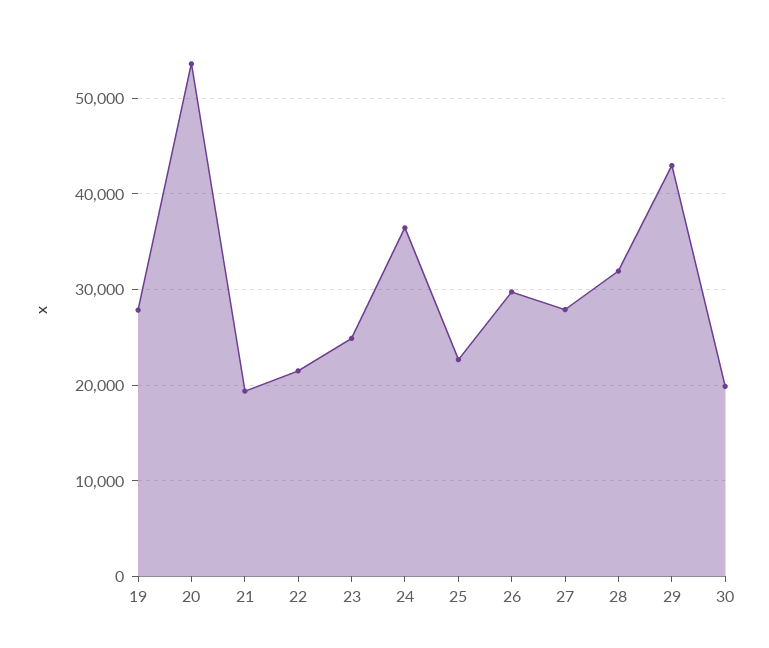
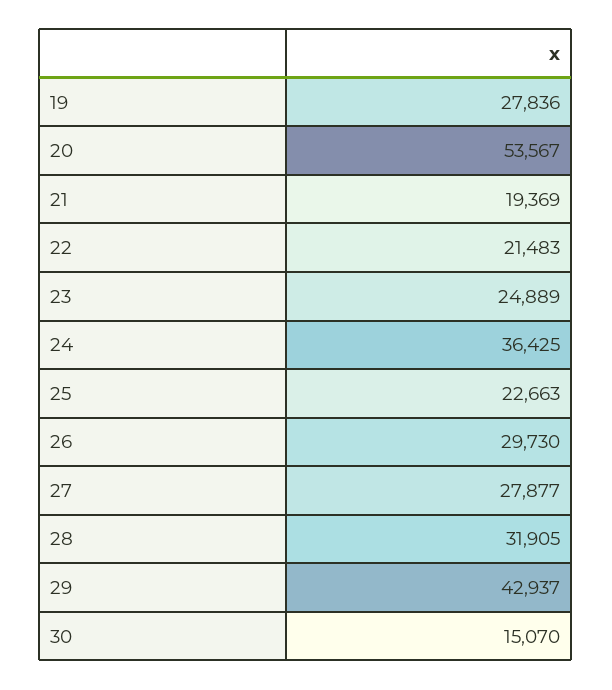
  {
    "19": 27836,
    "20": 53567,
    "21": 19369,
    "22": 21483,
    "23": 24889,
    "24": 36425,
    "25": 22663,
    "26": 29730,
    "27": 27877,
    "28": 31905,
    "29": 42937,
-   "30": 20000
+   "30": 15070
  }

